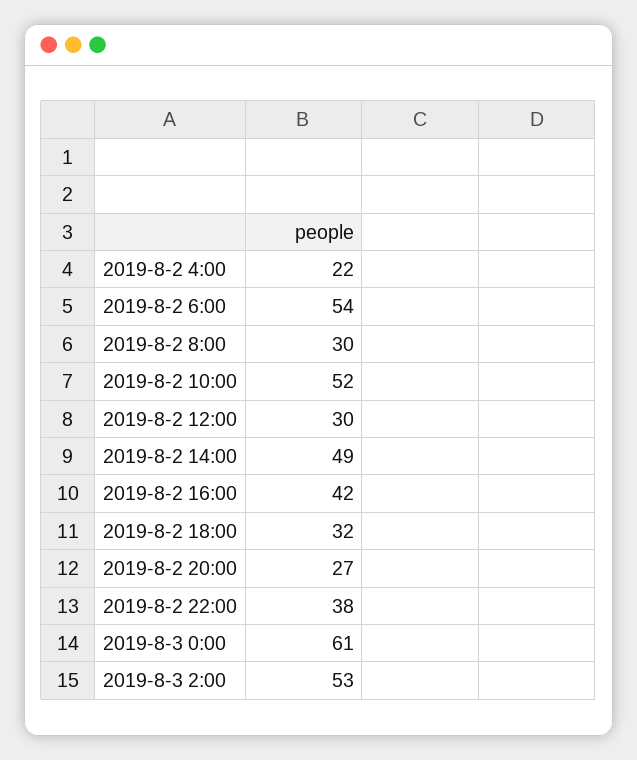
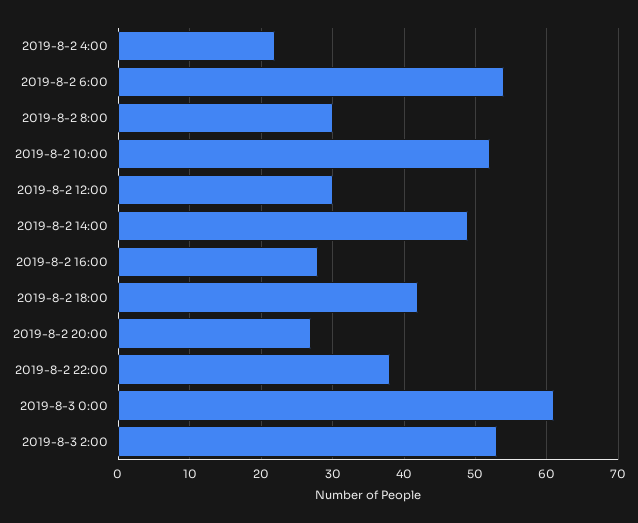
  {
    "2019-8-2 4:00": 22,
    "2019-8-2 6:00": 54,
    "2019-8-2 8:00": 30,
    "2019-8-2 10:00": 52,
    "2019-8-2 12:00": 30,
    "2019-8-2 14:00": 49,
-   "2019-8-2 16:00": 42,
+   "2019-8-2 16:00": 28,
-   "2019-8-2 18:00": 32,
+   "2019-8-2 18:00": 42,
    "2019-8-2 20:00": 27,
    "2019-8-2 22:00": 38,
    "2019-8-3 0:00": 61,
    "2019-8-3 2:00": 53
  }

